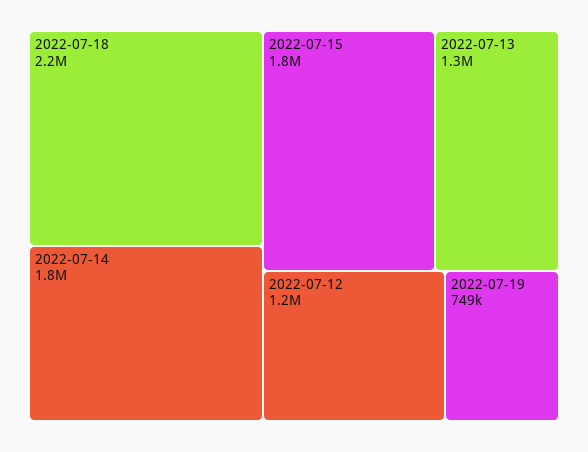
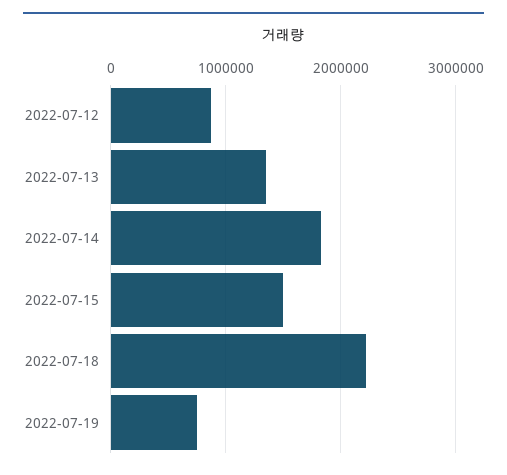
  {
    "2022-07-18": 2200000,
    "2022-07-14": 1800000,
-   "2022-07-15": 1800000,
+   "2022-07-15": 1500000,
    "2022-07-13": 1300000,
-   "2022-07-12": 1200000,
+   "2022-07-12": 900000,
    "2022-07-19": 749000
  }

